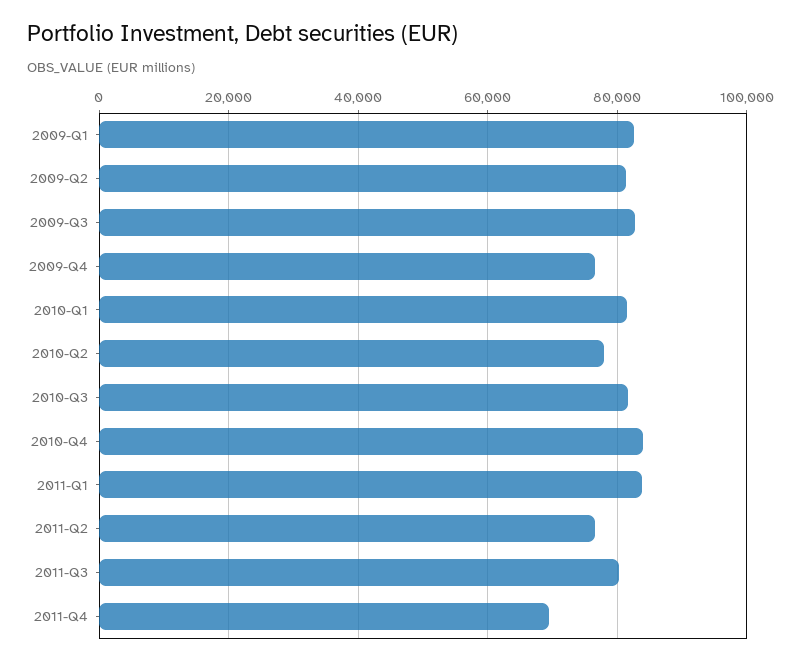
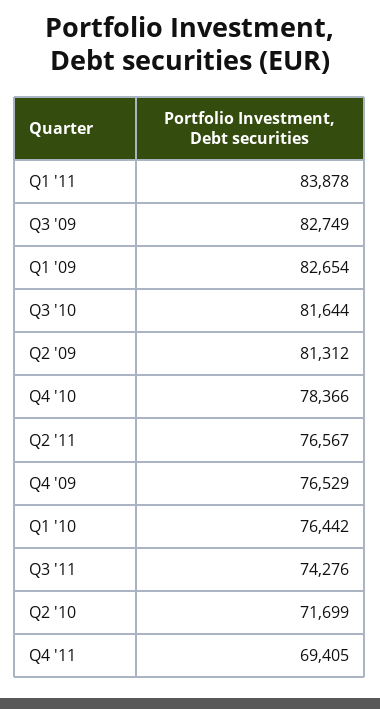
  {
    "2009-Q1": 82654,
    "2009-Q2": 81312,
    "2009-Q3": 82749,
    "2009-Q4": 76529,
-   "2010-Q1": 82000,
+   "2010-Q1": 76442,
-   "2010-Q2": 78000,
+   "2010-Q2": 71699,
    "2010-Q3": 81644,
-   "2010-Q4": 84000,
+   "2010-Q4": 78366,
    "2011-Q1": 83878,
    "2011-Q2": 76567,
-   "2011-Q3": 80000,
+   "2011-Q3": 74276,
    "2011-Q4": 69405
  }

